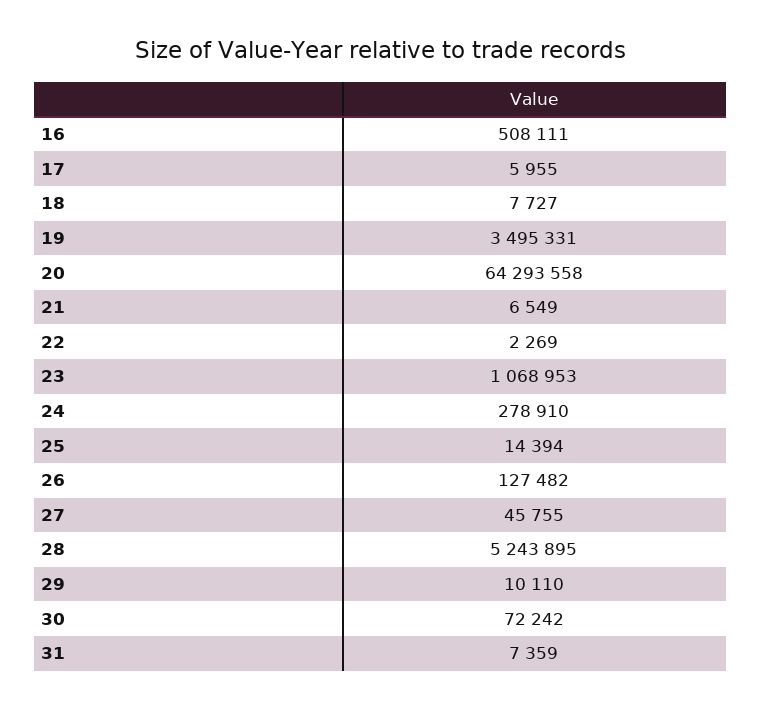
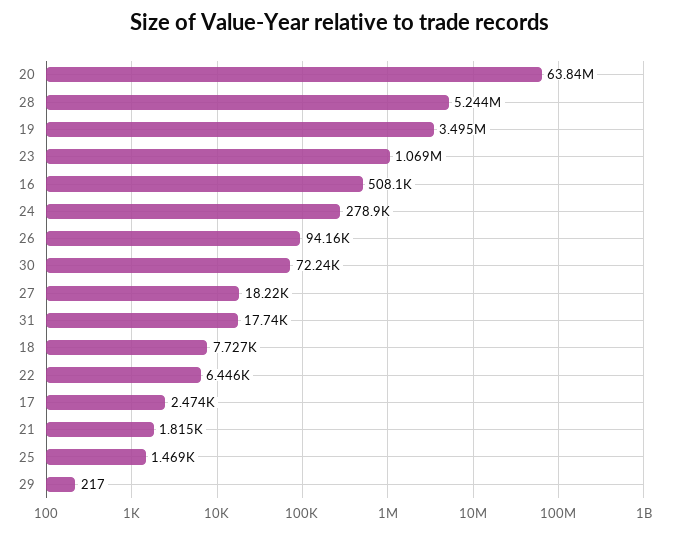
  {
    "16": 508111,
-   "17": 5955,
+   "17": 2474,
    "18": 7727,
    "19": 3495331,
-   "20": 64293558,
+   "20": 63840000,
-   "21": 6549,
+   "21": 1815,
-   "22": 2269,
+   "22": 6446,
    "23": 1068953,
    "24": 278910,
-   "25": 14394,
+   "25": 1469,
-   "26": 127482,
+   "26": 94160,
-   "27": 45755,
+   "27": 18220,
    "28": 5243895,
-   "29": 10110,
+   "29": 217,
    "30": 72242,
-   "31": 7359
+   "31": 17740
  }

